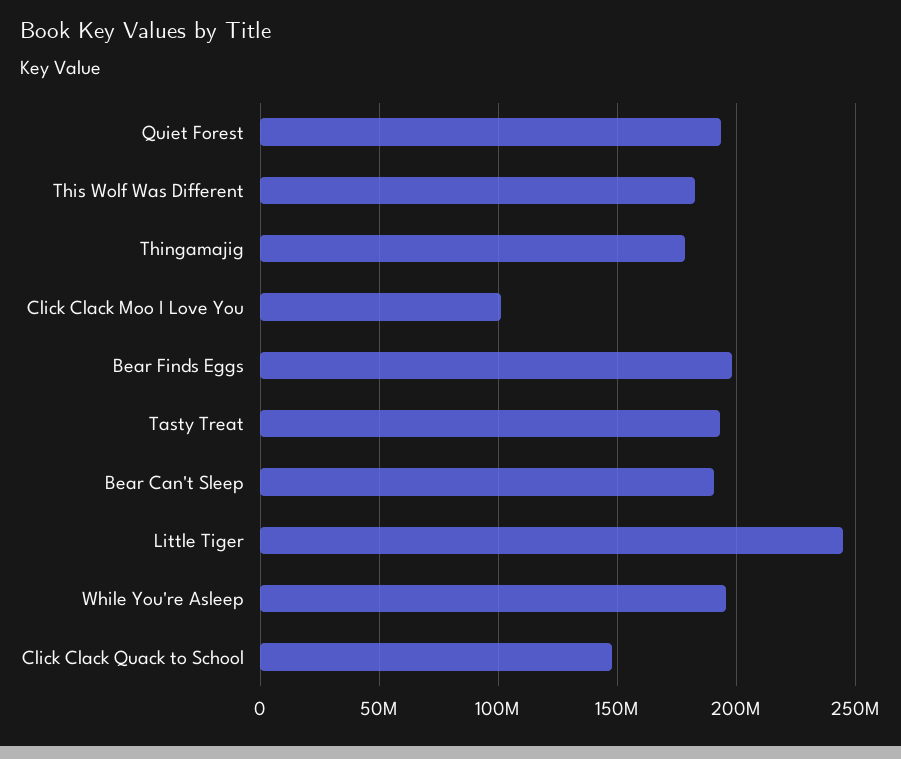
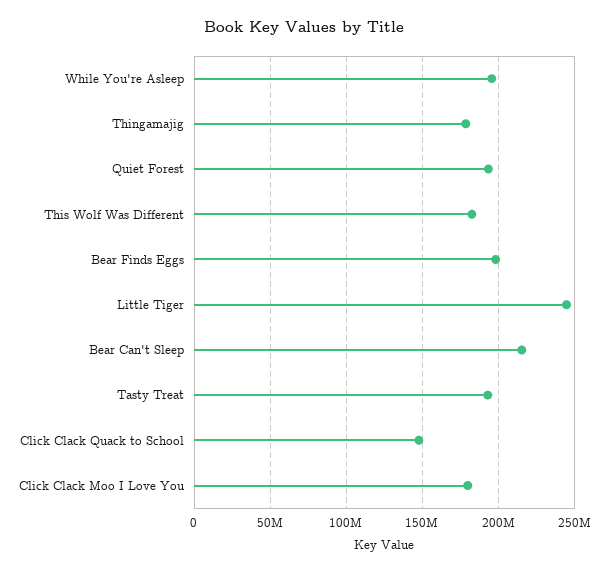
  {
    "Quiet Forest": 195000000,
    "This Wolf Was Different": 180000000,
    "Thingamajig": 180000000,
-   "Click Clack Moo I Love You": 100000000,
+   "Click Clack Moo I Love You": 180000000,
    "Bear Finds Eggs": 200000000,
    "Tasty Treat": 195000000,
-   "Bear Can't Sleep": 190000000,
+   "Bear Can't Sleep": 215000000,
    "Little Tiger": 245000000,
    "While You're Asleep": 195000000,
    "Click Clack Quack to School": 150000000
  }

